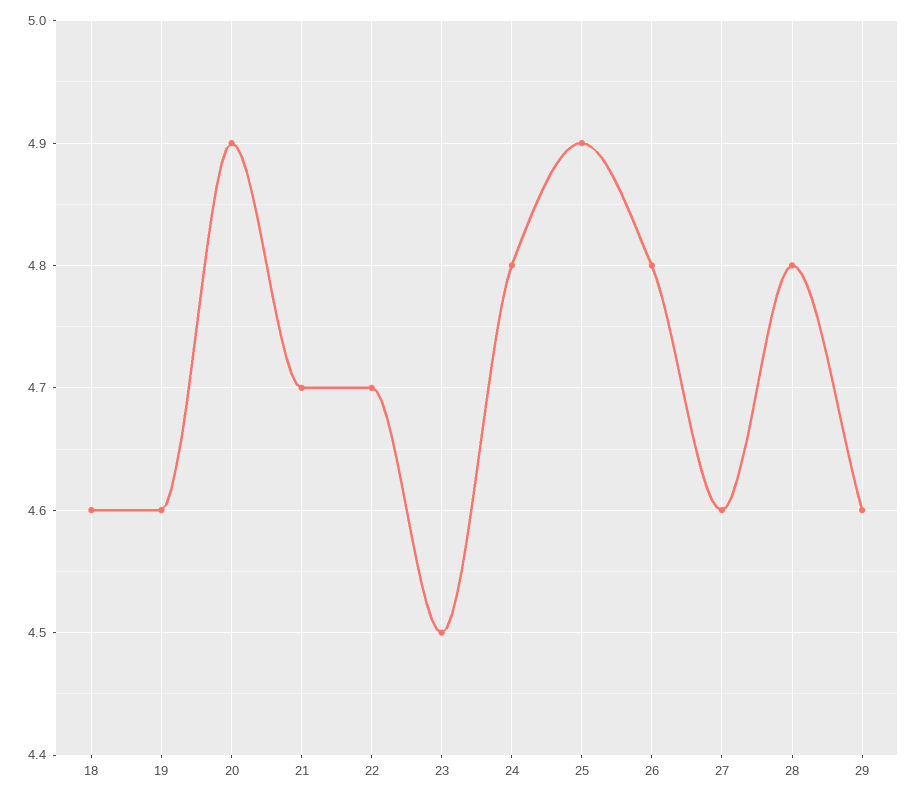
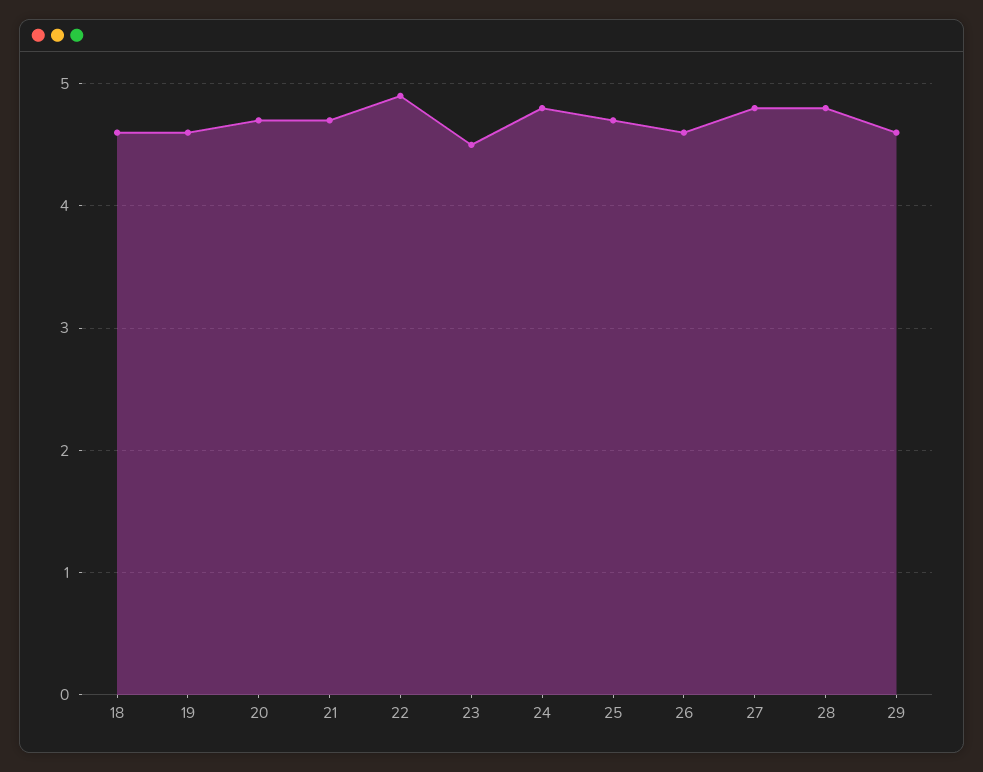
  {
    "18": 4.6,
    "19": 4.6,
-   "20": 4.9,
+   "20": 4.7,
    "21": 4.7,
-   "22": 4.7,
+   "22": 4.9,
    "23": 4.5,
    "24": 4.8,
-   "25": 4.9,
+   "25": 4.7,
-   "26": 4.8,
+   "26": 4.6,
-   "27": 4.6,
+   "27": 4.8,
    "28": 4.8,
    "29": 4.6
  }

